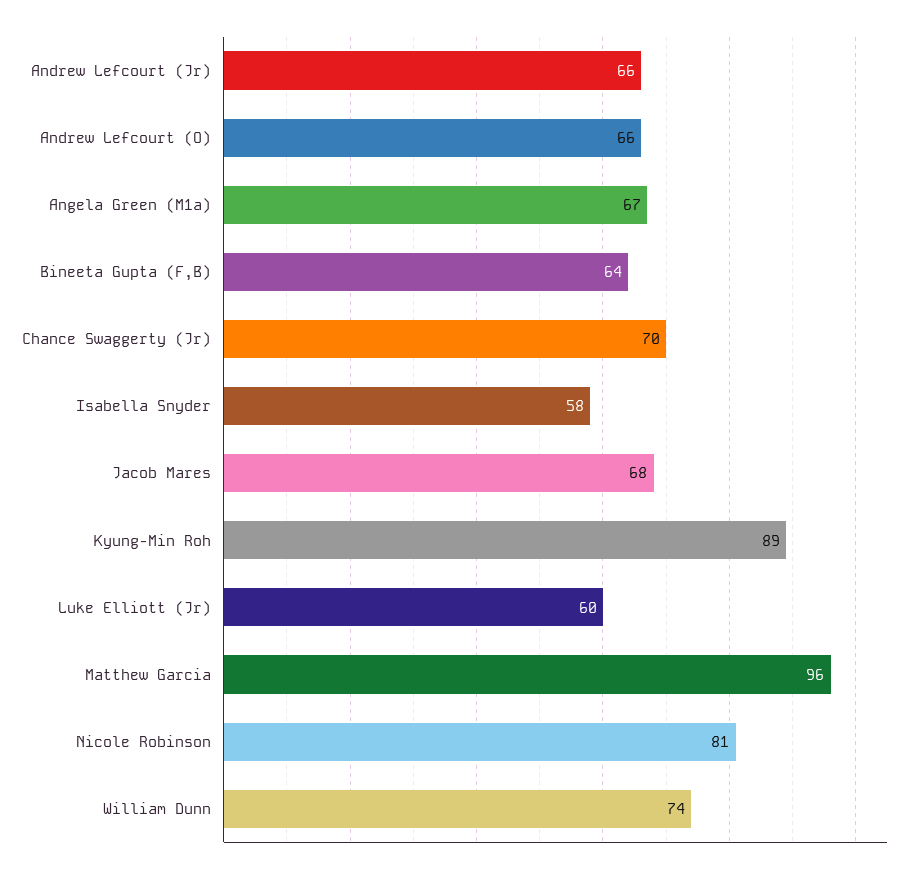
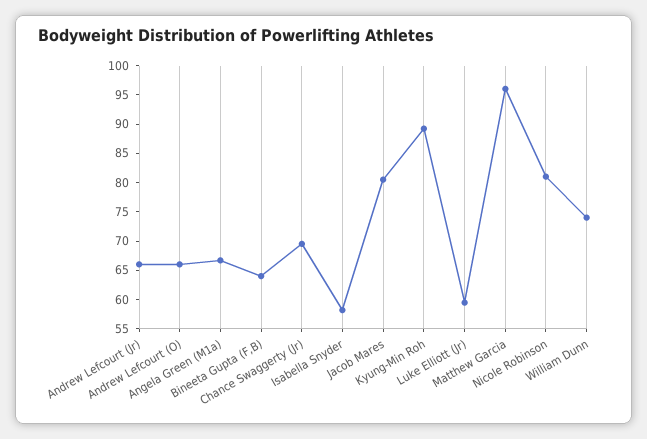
  {
    "Andrew Lefcourt (Jr)": 66,
    "Andrew Lefcourt (O)": 66,
    "Angela Green (M1a)": 67,
    "Bineeta Gupta (F,B)": 64,
    "Chance Swaggerty (Jr)": 70,
    "Isabella Snyder": 58,
-   "Jacob Mares": 68,
+   "Jacob Mares": 80,
    "Kyung-Min Roh": 89,
    "Luke Elliott (Jr)": 60,
    "Matthew Garcia": 96,
    "Nicole Robinson": 81,
    "William Dunn": 74
  }

